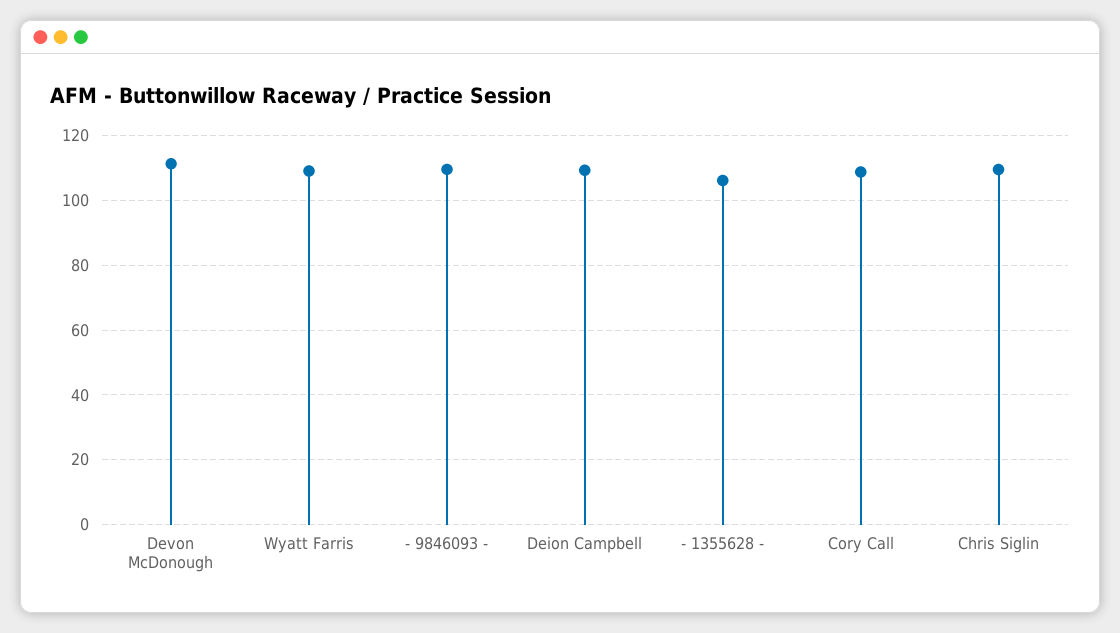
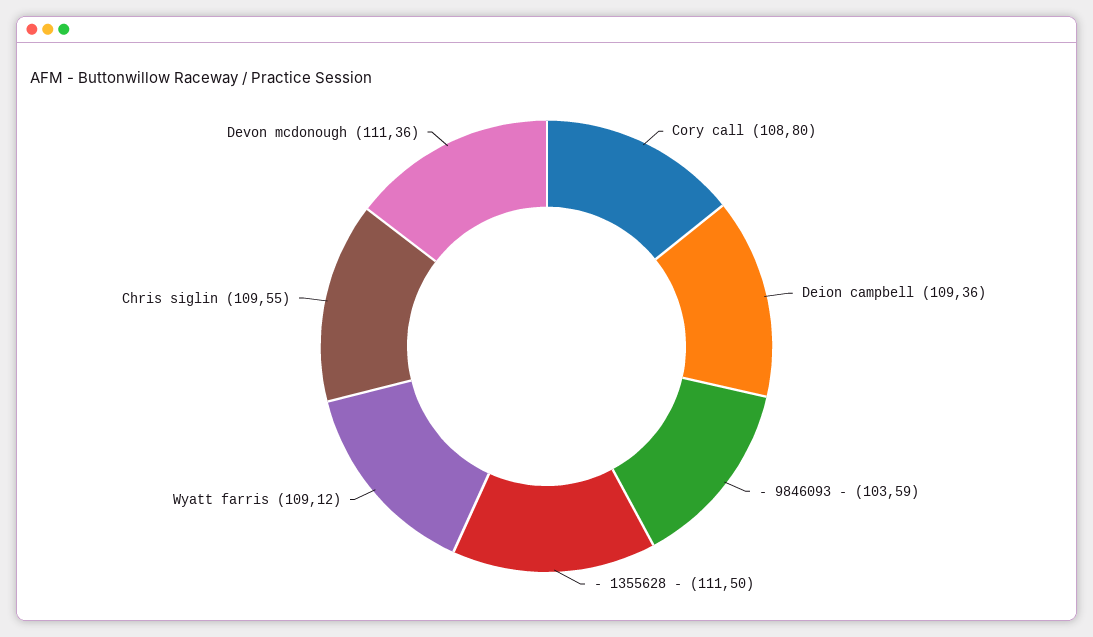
  {
    "Devon McDonough": 111.36,
    "Wyatt Farris": 109.12,
-   "- 9846093 -": 110,
+   "- 9846093 -": 103.59,
    "Deion Campbell": 109.36,
-   "- 1355628 -": 106,
+   "- 1355628 -": 111.5,
    "Cory Call": 108.8,
    "Chris Siglin": 109.55
  }

